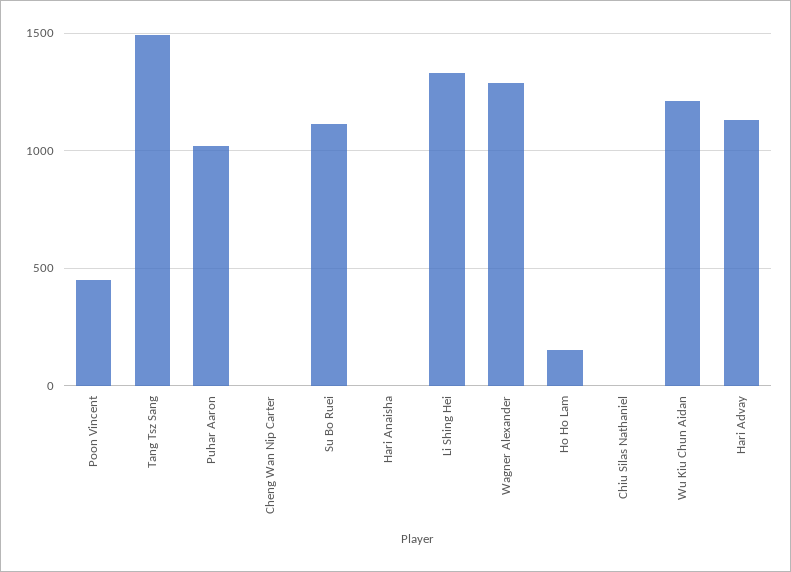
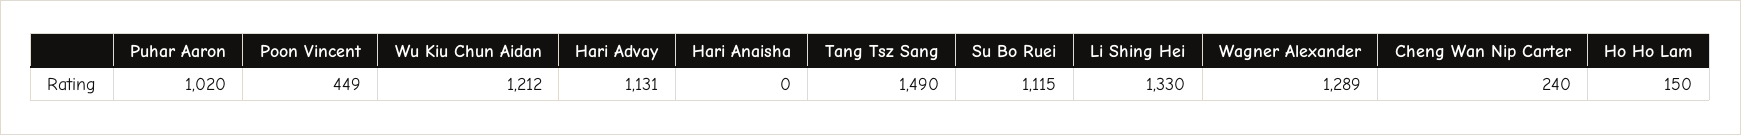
  {
    "Poon Vincent": 449,
    "Tang Tsz Sang": 1490,
    "Puhar Aaron": 1020,
-   "Cheng Wan Nip Carter": 0,
+   "Cheng Wan Nip Carter": 240,
    "Su Bo Ruei": 1115,
    "Hari Anaisha": 0,
    "Li Shing Hei": 1330,
    "Wagner Alexander": 1289,
    "Ho Ho Lam": 150,
-   "Chiu Silas Nathaniel": 0,
    "Wu Kiu Chun Aidan": 1212,
    "Hari Advay": 1131
  }

